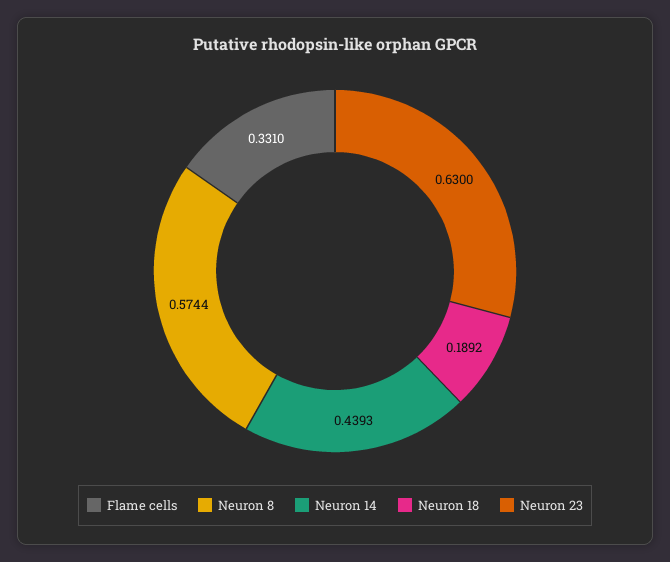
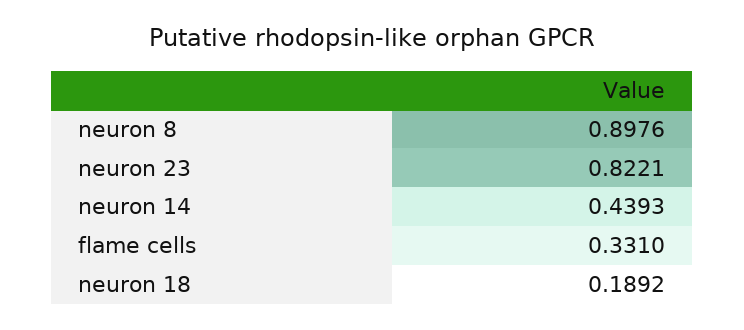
  {
    "Flame cells": 0.331,
-   "Neuron 8": 0.5744,
+   "Neuron 8": 0.8976,
    "Neuron 14": 0.4393,
    "Neuron 18": 0.1892,
-   "Neuron 23": 0.63
+   "Neuron 23": 0.8221
  }

